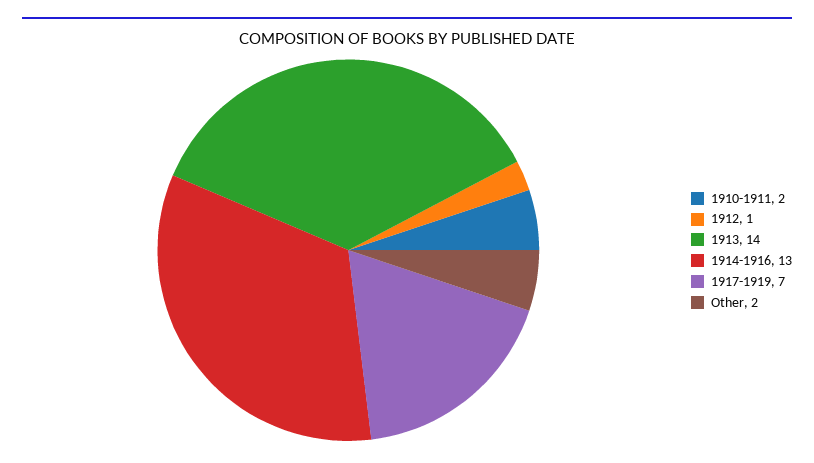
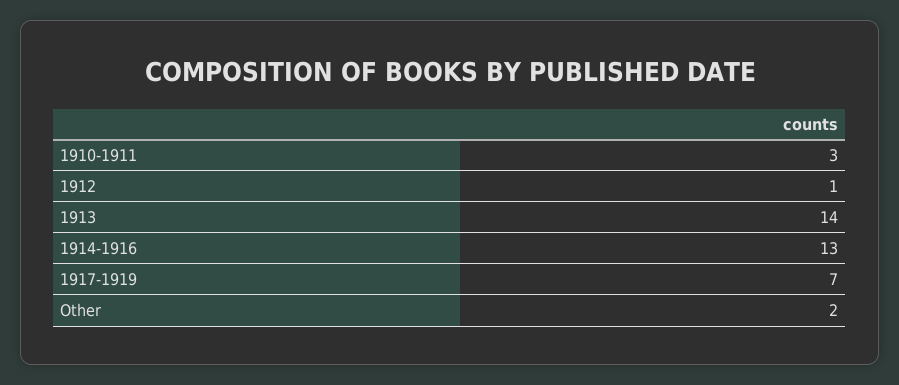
  {
-   "1910-1911": 2,
+   "1910-1911": 3,
    "1912": 1,
    "1913": 14,
    "1914-1916": 13,
    "1917-1919": 7,
    "Other": 2
  }

